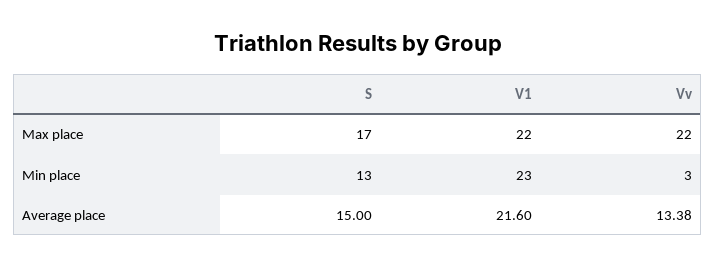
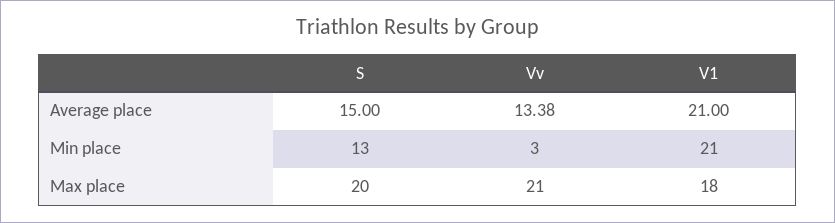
  {
    "S": {
-     "Max place": 17,
+     "Max place": 20,
      "Min place": 13,
      "Average place": 15
    },
    "V1": {
-     "Max place": 22,
+     "Max place": 18,
-     "Min place": 23,
+     "Min place": 21,
-     "Average place": 21.6
+     "Average place": 21
    },
    "Vv": {
-     "Max place": 22,
+     "Max place": 21,
      "Min place": 3,
      "Average place": 13.38
    }
  }

